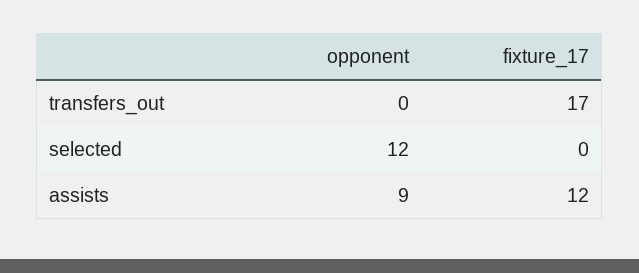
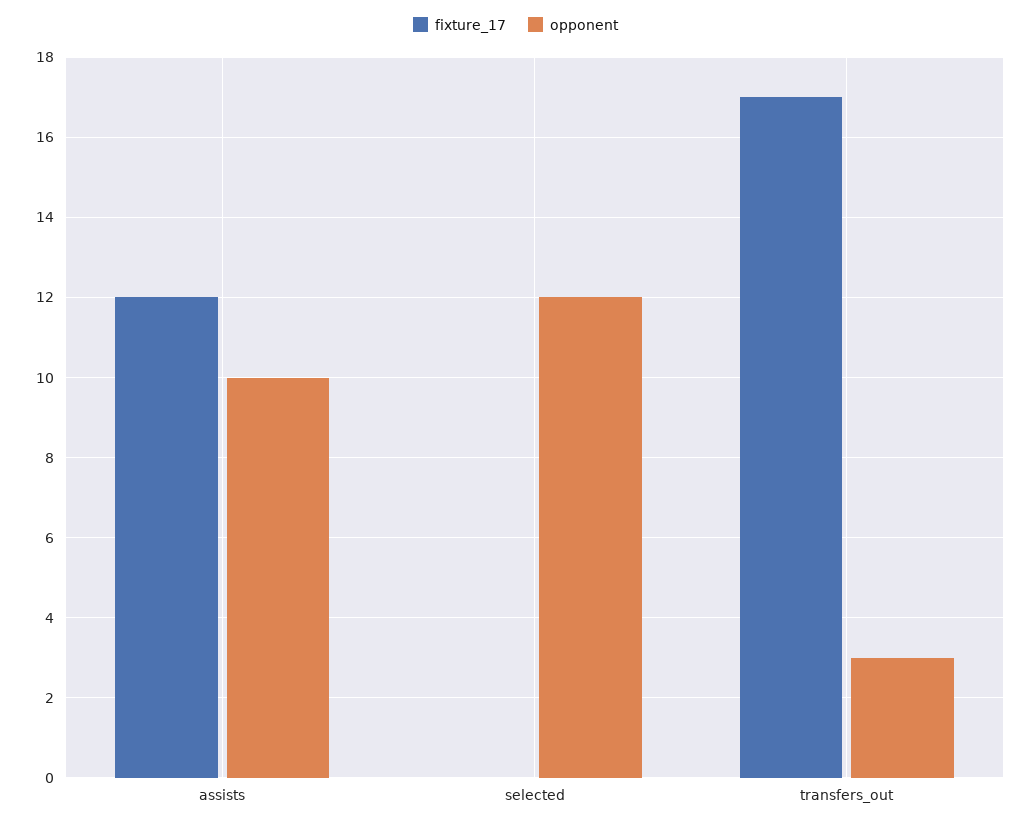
  {
    "opponent": {
-     "transfers_out": 0,
+     "transfers_out": 3,
      "selected": 12,
-     "assists": 9
+     "assists": 10
    },
    "fixture_17": {
      "transfers_out": 17,
      "selected": 0,
      "assists": 12
    }
  }

